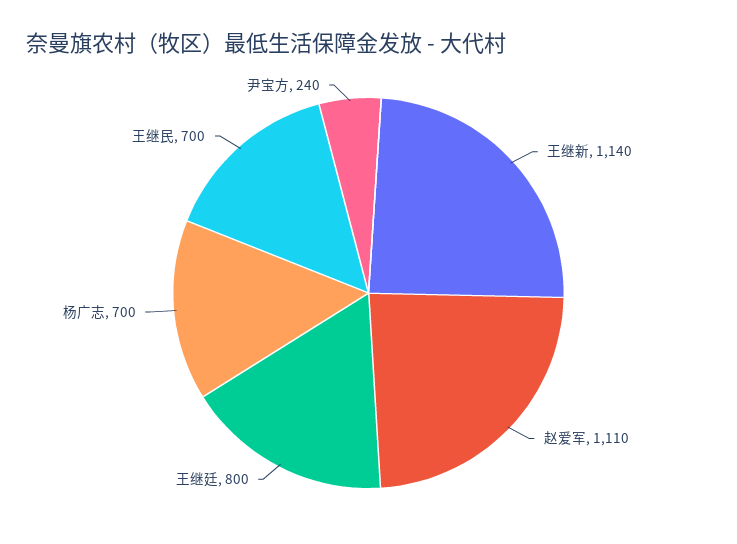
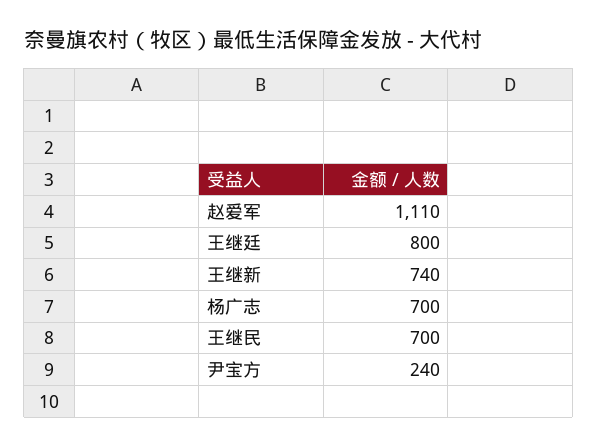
  {
-   "王继新": 1140,
+   "王继新": 740,
    "赵爱军": 1110,
    "王继廷": 800,
    "杨广志": 700,
    "王继民": 700,
    "尹宝方": 240
  }

